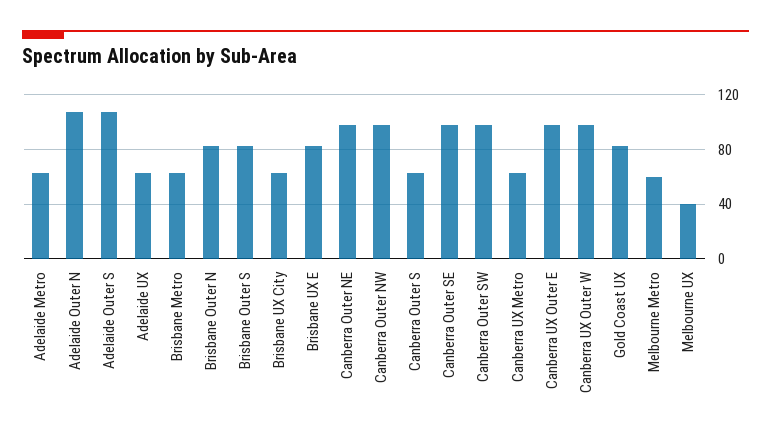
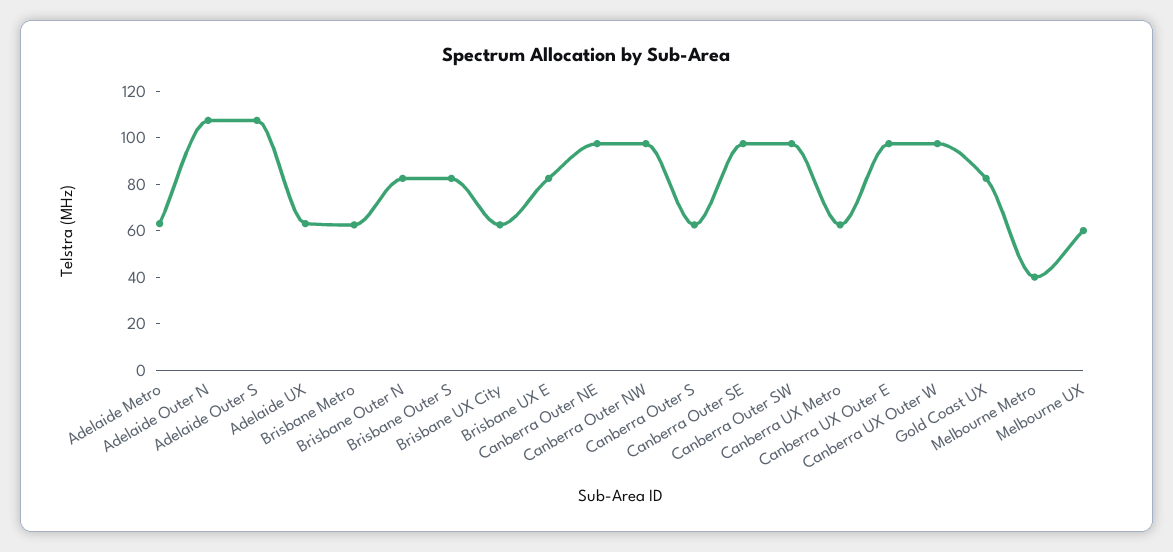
  {
    "Adelaide Metro": 65,
    "Adelaide Outer N": 110,
    "Adelaide Outer S": 110,
    "Adelaide UX": 65,
    "Brisbane Metro": 65,
    "Brisbane Outer N": 85,
    "Brisbane Outer S": 85,
    "Brisbane UX City": 65,
    "Brisbane UX E": 85,
    "Canberra Outer NE": 100,
    "Canberra Outer NW": 100,
    "Canberra Outer S": 65,
    "Canberra Outer SE": 100,
    "Canberra Outer SW": 100,
    "Canberra UX Metro": 65,
    "Canberra UX Outer E": 100,
    "Canberra UX Outer W": 100,
    "Gold Coast UX": 85,
-   "Melbourne Metro": 60,
+   "Melbourne Metro": 40,
-   "Melbourne UX": 40
+   "Melbourne UX": 60
  }

